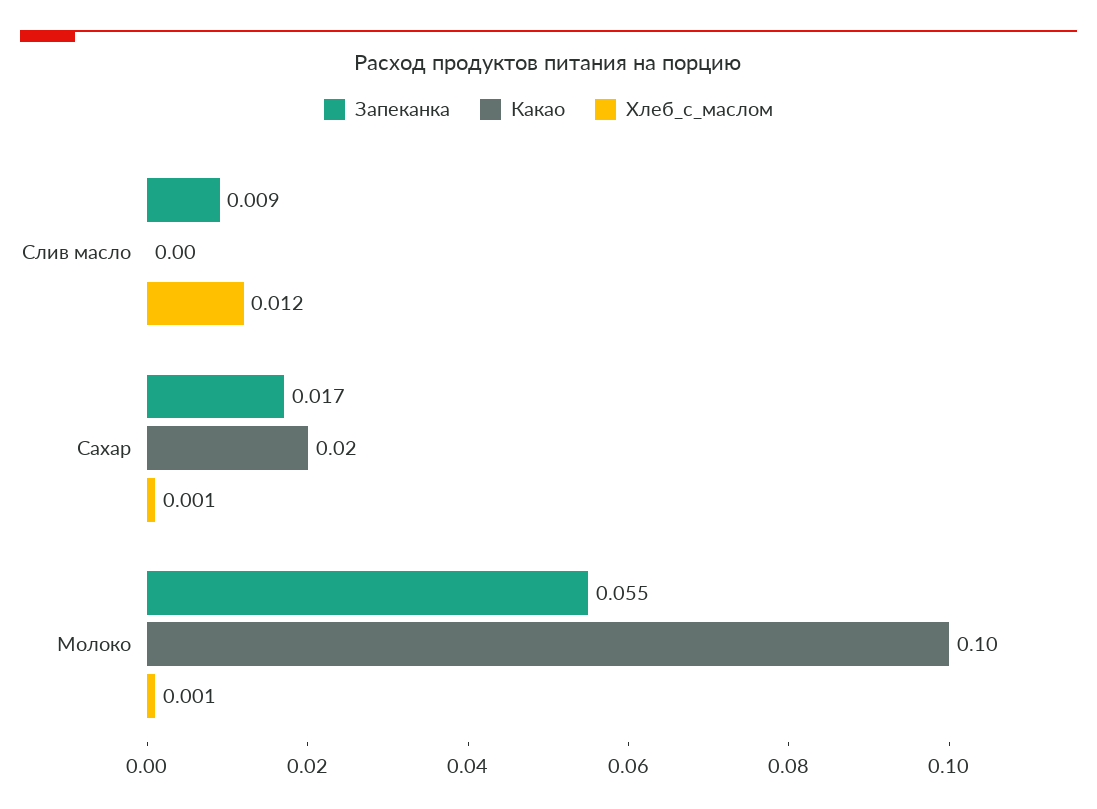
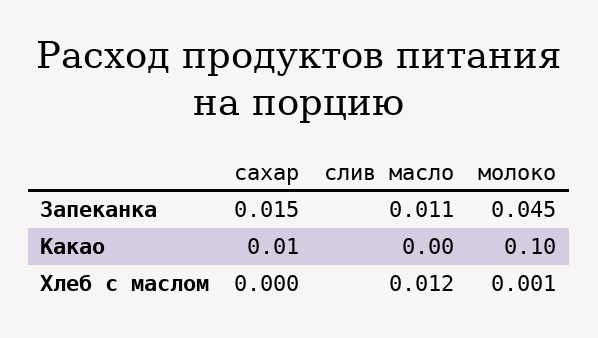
  {
    "Запеканка": {
-     "Слив масло": 0.009,
+     "Слив масло": 0.011,
-     "Сахар": 0.017,
+     "Сахар": 0.015,
-     "Молоко": 0.055
+     "Молоко": 0.045
    },
    "Какао": {
      "Слив масло": 0,
-     "Сахар": 0.02,
+     "Сахар": 0.01,
      "Молоко": 0.1
    },
    "Хлеб_с_маслом": {
      "Слив масло": 0.012,
-     "Сахар": 0.001,
+     "Сахар": 0,
      "Молоко": 0.001
    }
  }

